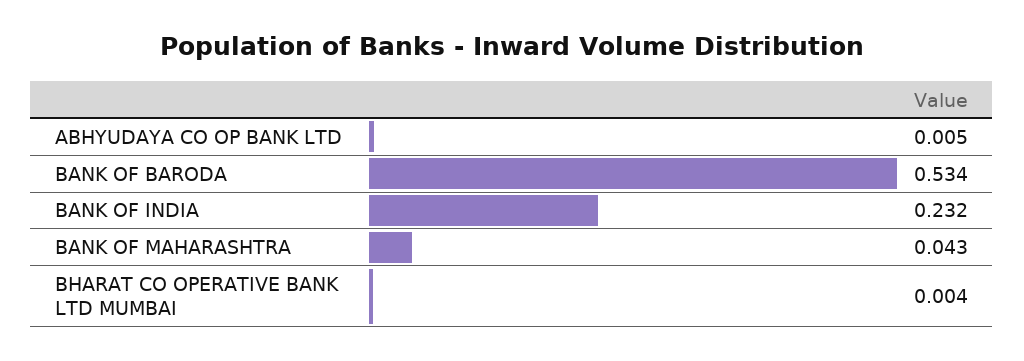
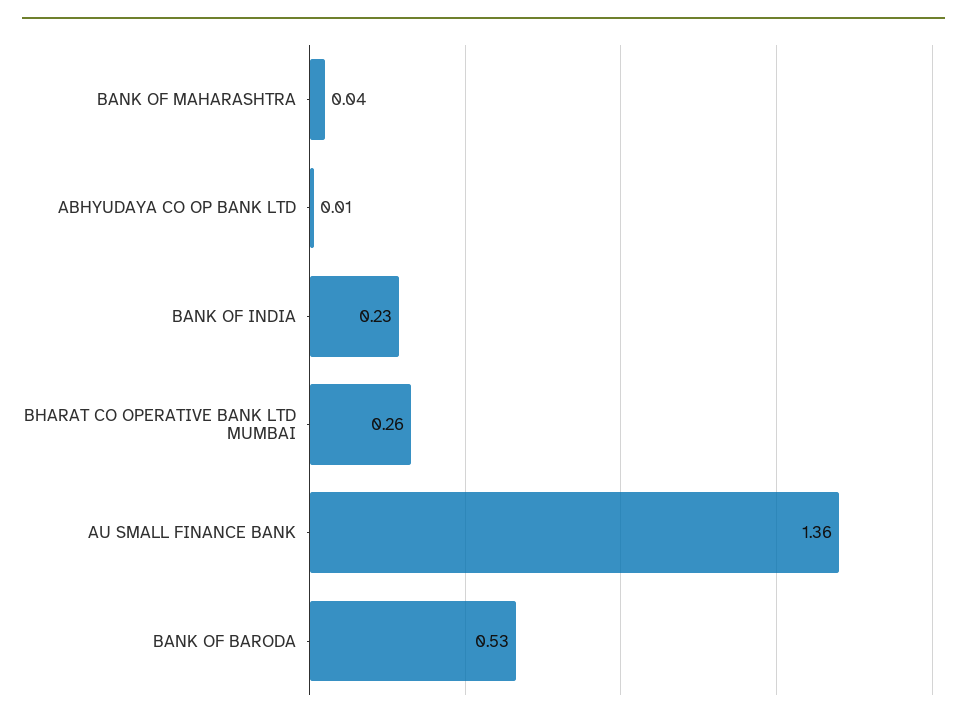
  {
    "ABHYUDAYA CO OP BANK LTD": 0.005,
    "BANK OF BARODA": 0.534,
    "BANK OF INDIA": 0.232,
    "BANK OF MAHARASHTRA": 0.043,
-   "BHARAT CO OPERATIVE BANK LTD MUMBAI": 0.004
+   "BHARAT CO OPERATIVE BANK LTD MUMBAI": 0.26,
+   "AU SMALL FINANCE BANK": 1.36
  }

